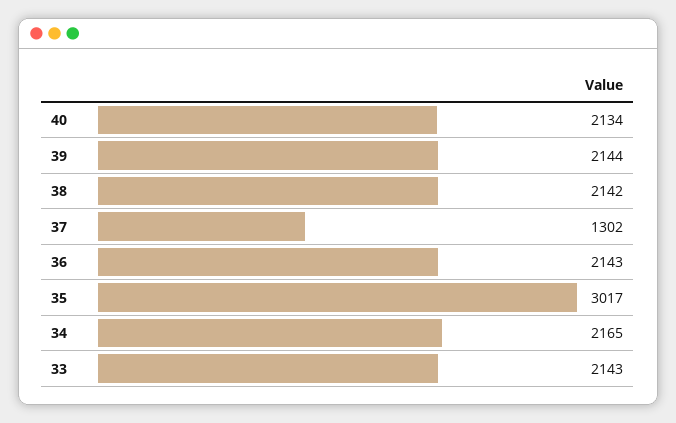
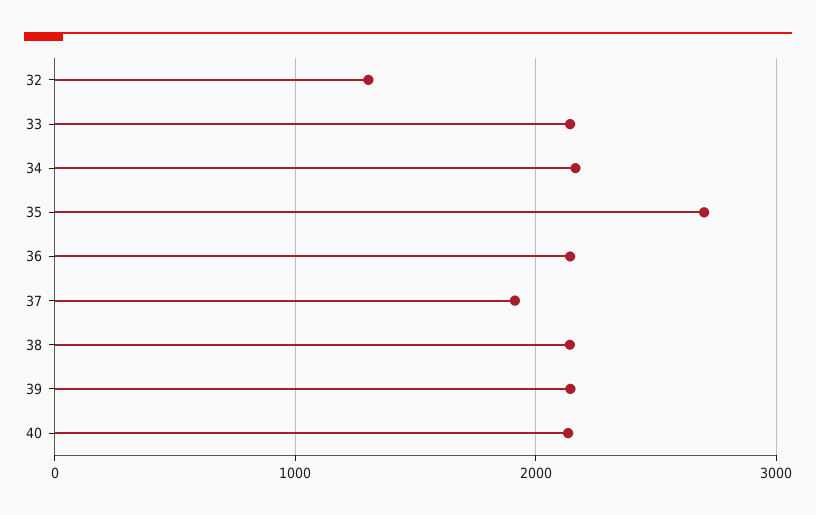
  {
    "40": 2134,
    "39": 2144,
    "38": 2142,
-   "37": 1302,
+   "37": 1900,
    "36": 2143,
-   "35": 3017,
+   "35": 2700,
    "34": 2165,
-   "33": 2143
+   "33": 2143,
+   "32": 1300
  }

